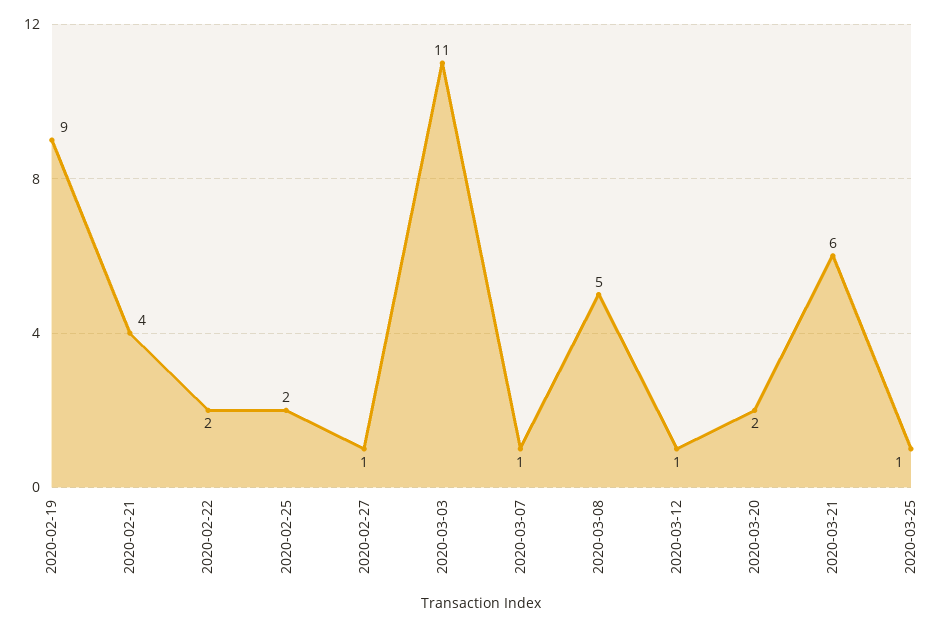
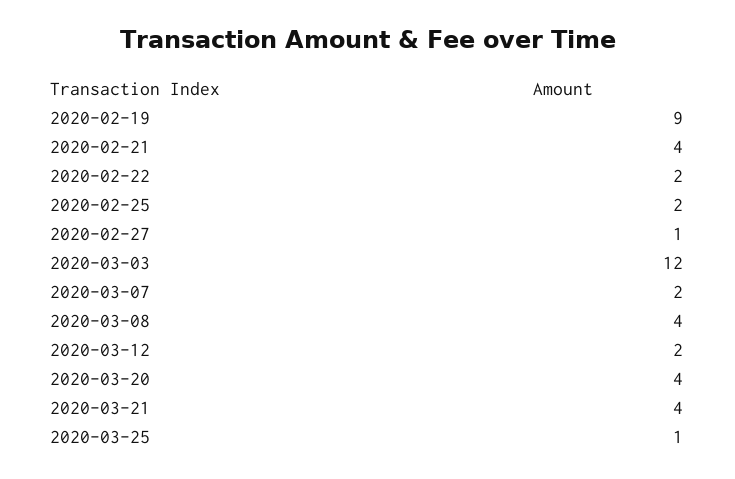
  {
    "2020-02-19": 9,
    "2020-02-21": 4,
    "2020-02-22": 2,
    "2020-02-25": 2,
    "2020-02-27": 1,
-   "2020-03-03": 11,
+   "2020-03-03": 12,
-   "2020-03-07": 1,
+   "2020-03-07": 2,
-   "2020-03-08": 5,
+   "2020-03-08": 4,
-   "2020-03-12": 1,
+   "2020-03-12": 2,
-   "2020-03-20": 2,
+   "2020-03-20": 4,
-   "2020-03-21": 6,
+   "2020-03-21": 4,
    "2020-03-25": 1
  }

